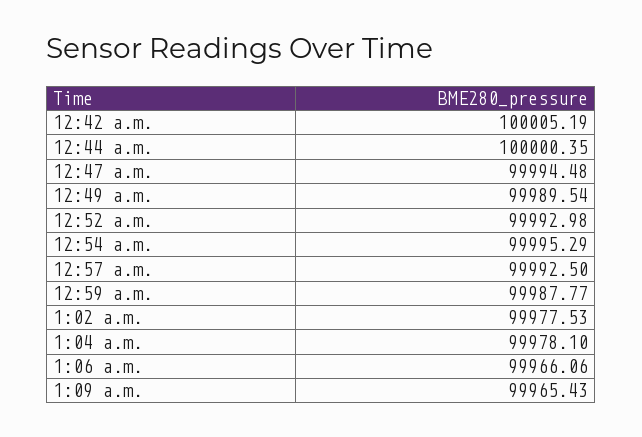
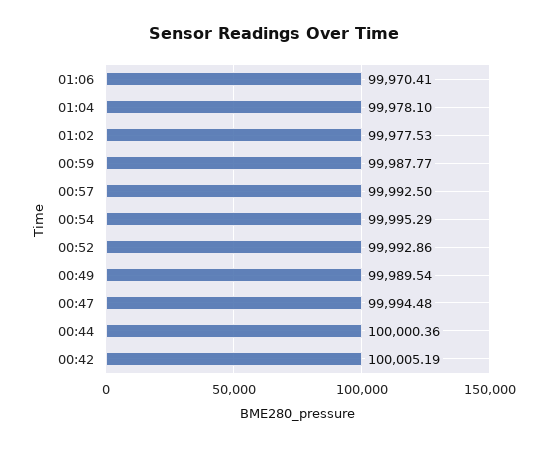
  {
    "12:42 a.m.": 100005.19,
-   "12:44 a.m.": 100000.35,
+   "12:44 a.m.": 100000.36,
    "12:47 a.m.": 99994.48,
    "12:49 a.m.": 99989.54,
-   "12:52 a.m.": 99992.98,
+   "12:52 a.m.": 99992.86,
    "12:54 a.m.": 99995.29,
    "12:57 a.m.": 99992.5,
    "12:59 a.m.": 99987.77,
    "1:02 a.m.": 99977.53,
    "1:04 a.m.": 99978.1,
-   "1:06 a.m.": 99966.06,
+   "1:06 a.m.": 99970.41
-   "1:09 a.m.": 99965.43
  }

